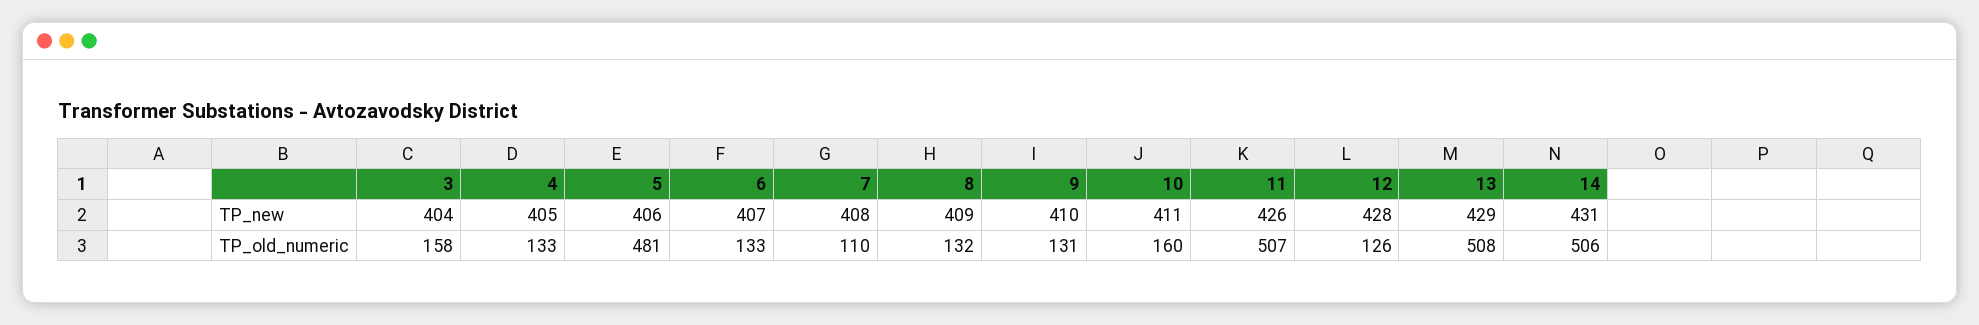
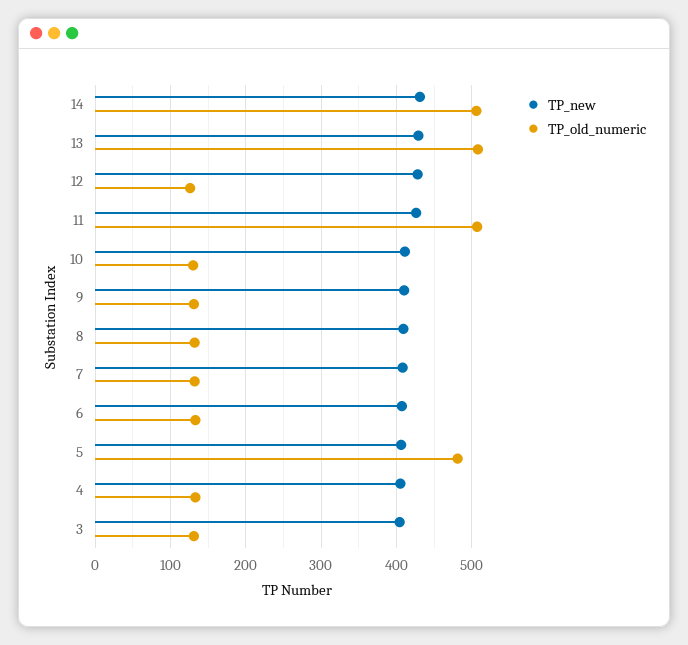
  {
    "TP_new": {
      "3": 404,
      "4": 405,
      "5": 406,
      "6": 407,
      "7": 408,
      "8": 409,
      "9": 410,
      "10": 411,
      "11": 426,
      "12": 428,
      "13": 429,
      "14": 431
    },
    "TP_old_numeric": {
-     "3": 158,
+     "3": 130,
      "4": 133,
      "5": 481,
      "6": 133,
-     "7": 110,
+     "7": 130,
      "8": 132,
      "9": 131,
-     "10": 160,
+     "10": 130,
      "11": 507,
      "12": 126,
      "13": 508,
      "14": 506
    }
  }

